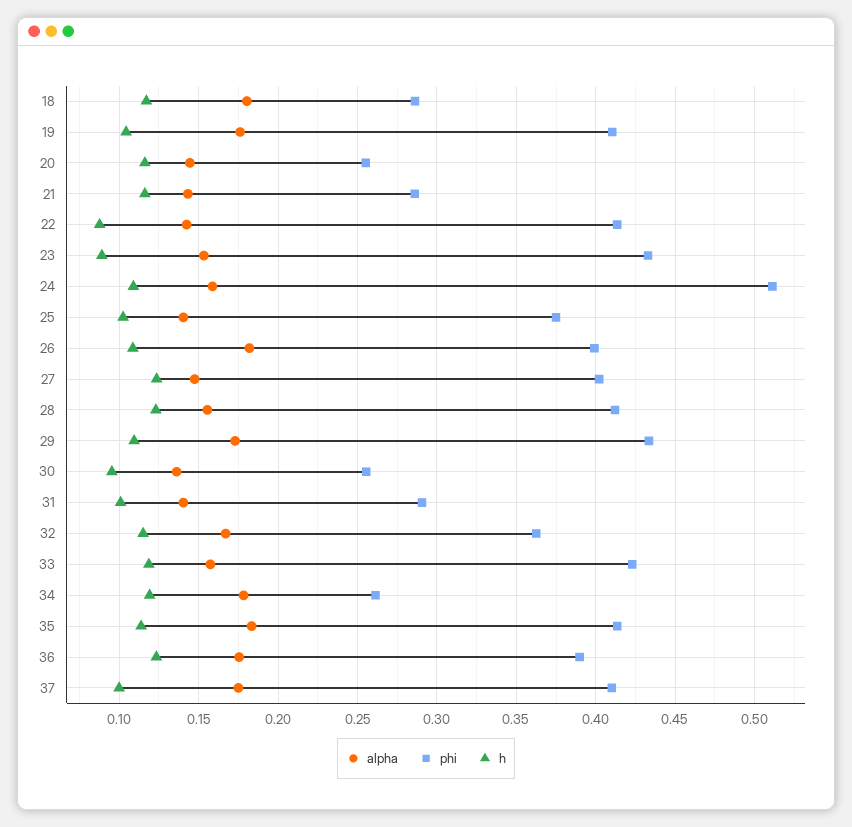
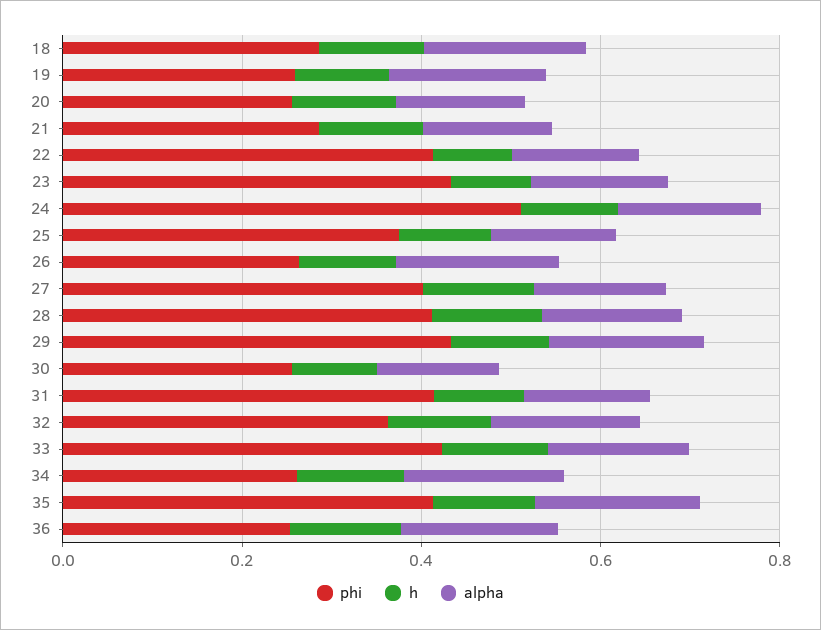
  {
    "alpha": {
      "18": 0.18,
      "19": 0.175,
      "20": 0.145,
      "21": 0.145,
      "22": 0.14,
      "23": 0.155,
      "24": 0.16,
      "25": 0.14,
      "26": 0.18,
      "27": 0.145,
      "28": 0.155,
      "29": 0.175,
      "30": 0.135,
      "31": 0.14,
      "32": 0.165,
      "33": 0.155,
      "34": 0.18,
      "35": 0.185,
-     "36": 0.175,
+     "36": 0.175
-     "37": 0.175
    },
    "phi": {
      "18": 0.285,
-     "19": 0.41,
+     "19": 0.25,
      "20": 0.255,
      "21": 0.285,
      "22": 0.415,
      "23": 0.435,
      "24": 0.51,
      "25": 0.375,
-     "26": 0.4,
+     "26": 0.25,
      "27": 0.4,
      "28": 0.41,
      "29": 0.435,
      "30": 0.255,
-     "31": 0.29,
+     "31": 0.4,
      "32": 0.365,
      "33": 0.425,
      "34": 0.26,
      "35": 0.415,
-     "36": 0.39,
+     "36": 0.25
-     "37": 0.41
    },
    "h": {
      "18": 0.115,
      "19": 0.105,
      "20": 0.115,
      "21": 0.115,
      "22": 0.09,
      "23": 0.09,
      "24": 0.11,
      "25": 0.105,
      "26": 0.11,
      "27": 0.125,
      "28": 0.125,
      "29": 0.11,
      "30": 0.095,
      "31": 0.1,
      "32": 0.115,
      "33": 0.12,
      "34": 0.12,
      "35": 0.115,
-     "36": 0.125,
+     "36": 0.125
-     "37": 0.1
    }
  }

